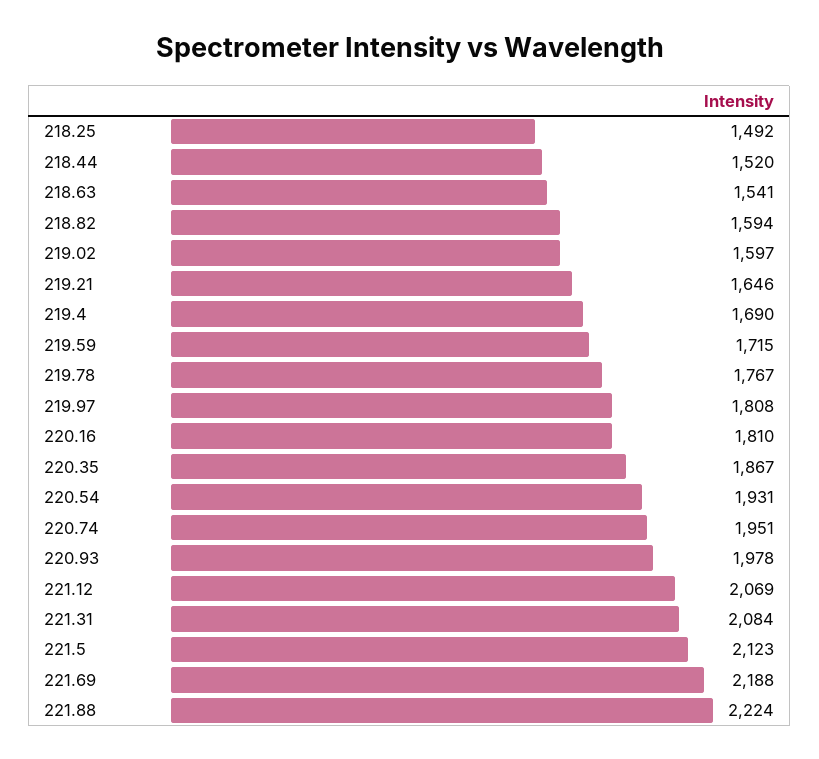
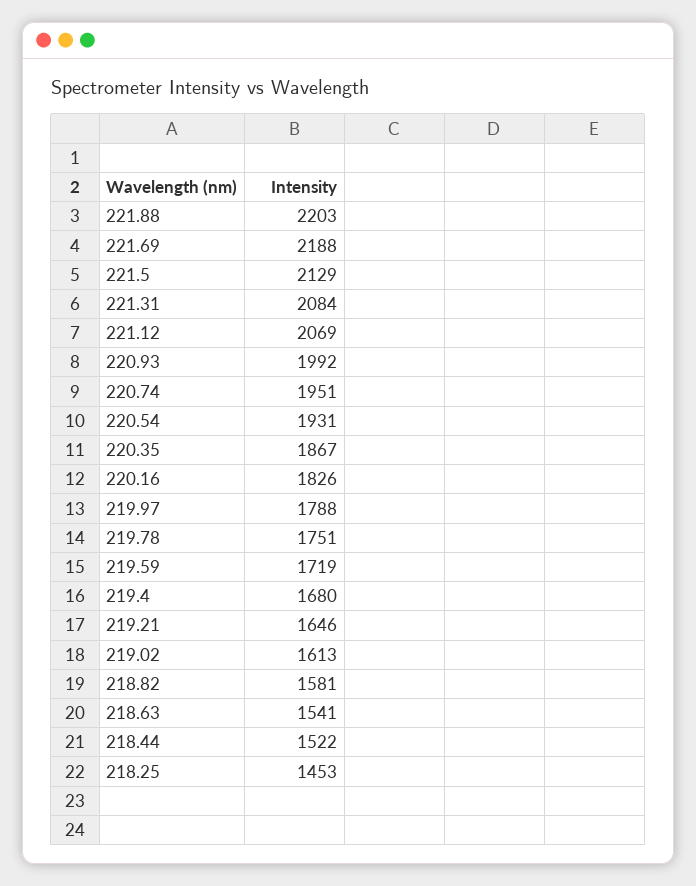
  {
-   "218.25": 1492,
+   "218.25": 1453,
-   "218.44": 1520,
+   "218.44": 1522,
    "218.63": 1541,
-   "218.82": 1594,
+   "218.82": 1581,
-   "219.02": 1597,
+   "219.02": 1613,
    "219.21": 1646,
-   "219.4": 1690,
+   "219.4": 1680,
-   "219.59": 1715,
+   "219.59": 1719,
-   "219.78": 1767,
+   "219.78": 1751,
-   "219.97": 1808,
+   "219.97": 1788,
-   "220.16": 1810,
+   "220.16": 1826,
    "220.35": 1867,
    "220.54": 1931,
    "220.74": 1951,
-   "220.93": 1978,
+   "220.93": 1992,
    "221.12": 2069,
    "221.31": 2084,
-   "221.5": 2123,
+   "221.5": 2129,
    "221.69": 2188,
-   "221.88": 2224
+   "221.88": 2203
  }

